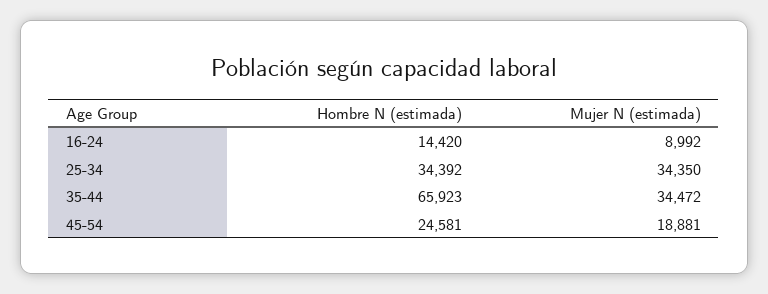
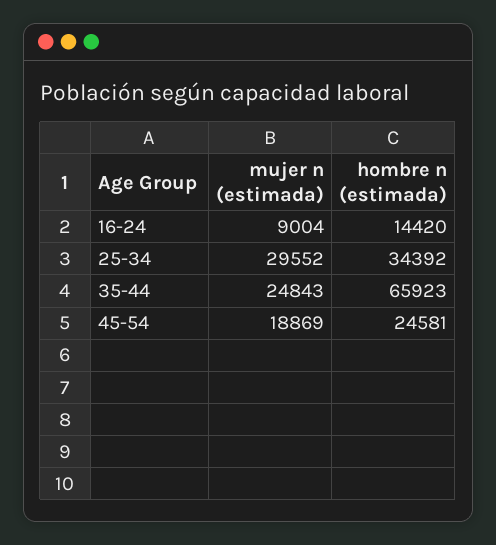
  {
    "Hombre N (estimada)": {
      "16-24": 14420,
      "25-34": 34392,
      "35-44": 65923,
      "45-54": 24581
    },
    "Mujer N (estimada)": {
-     "16-24": 8992,
+     "16-24": 9004,
-     "25-34": 34350,
+     "25-34": 29552,
-     "35-44": 34472,
+     "35-44": 24843,
-     "45-54": 18881
+     "45-54": 18869
    }
  }

